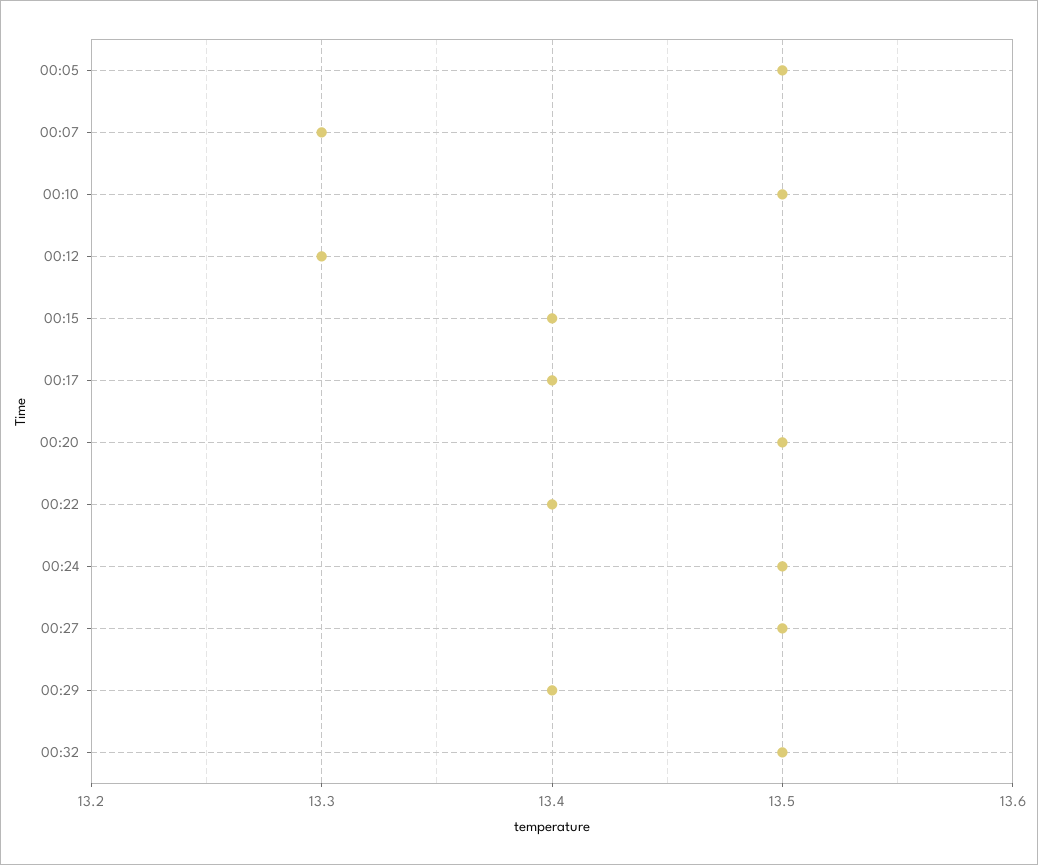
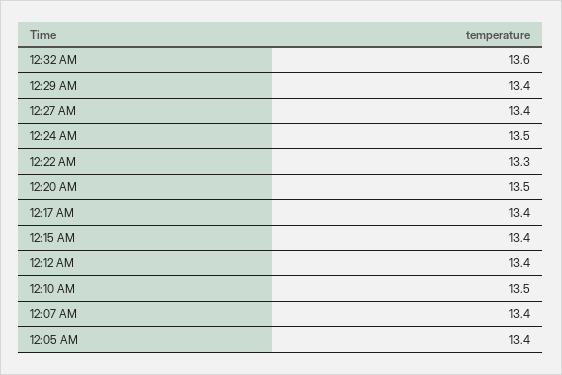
  {
-   "00:05": 13.5,
+   "00:05": 13.4,
-   "00:07": 13.3,
+   "00:07": 13.4,
    "00:10": 13.5,
-   "00:12": 13.3,
+   "00:12": 13.4,
    "00:15": 13.4,
    "00:17": 13.4,
    "00:20": 13.5,
-   "00:22": 13.4,
+   "00:22": 13.3,
    "00:24": 13.5,
-   "00:27": 13.5,
+   "00:27": 13.4,
    "00:29": 13.4,
-   "00:32": 13.5
+   "00:32": 13.6
  }

